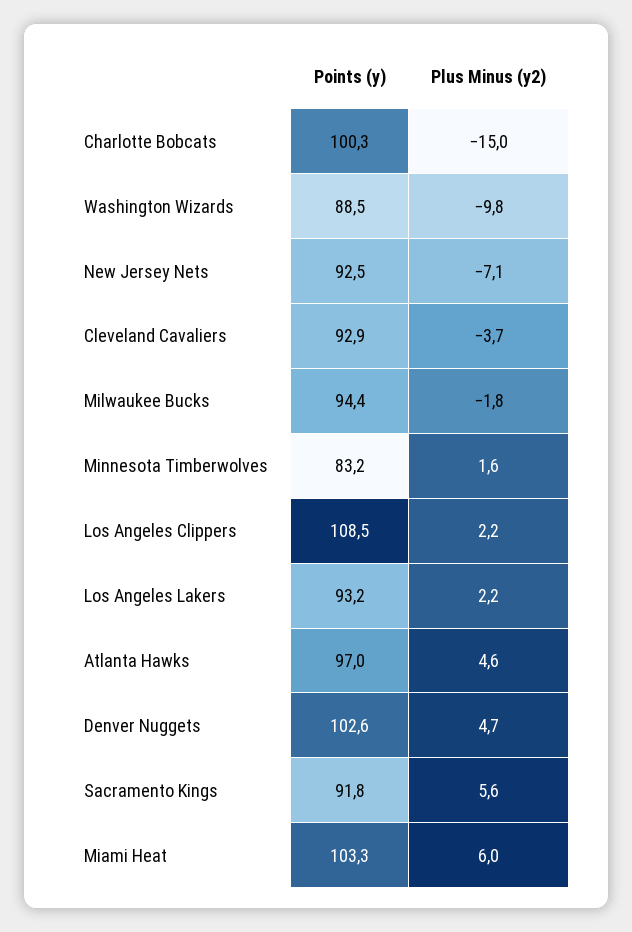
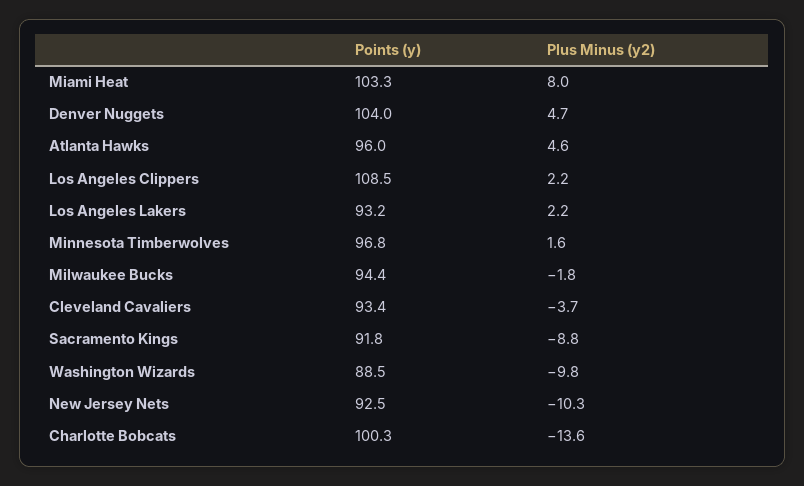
  {
    "Points (y)": {
      "Charlotte Bobcats": 100.3,
      "Washington Wizards": 88.5,
      "New Jersey Nets": 92.5,
-     "Cleveland Cavaliers": 92.9,
+     "Cleveland Cavaliers": 93.4,
      "Milwaukee Bucks": 94.4,
-     "Minnesota Timberwolves": 83.2,
+     "Minnesota Timberwolves": 96.8,
      "Los Angeles Clippers": 108.5,
      "Los Angeles Lakers": 93.2,
-     "Atlanta Hawks": 97,
+     "Atlanta Hawks": 96,
-     "Denver Nuggets": 102.6,
+     "Denver Nuggets": 104,
      "Sacramento Kings": 91.8,
      "Miami Heat": 103.3
    },
    "Plus Minus (y2)": {
-     "Charlotte Bobcats": -15,
+     "Charlotte Bobcats": -13.6,
      "Washington Wizards": -9.8,
-     "New Jersey Nets": -7.1,
+     "New Jersey Nets": -10.3,
      "Cleveland Cavaliers": -3.7,
      "Milwaukee Bucks": -1.8,
      "Minnesota Timberwolves": 1.6,
      "Los Angeles Clippers": 2.2,
      "Los Angeles Lakers": 2.2,
      "Atlanta Hawks": 4.6,
      "Denver Nuggets": 4.7,
-     "Sacramento Kings": 5.6,
+     "Sacramento Kings": -8.8,
-     "Miami Heat": 6
+     "Miami Heat": 8
    }
  }

